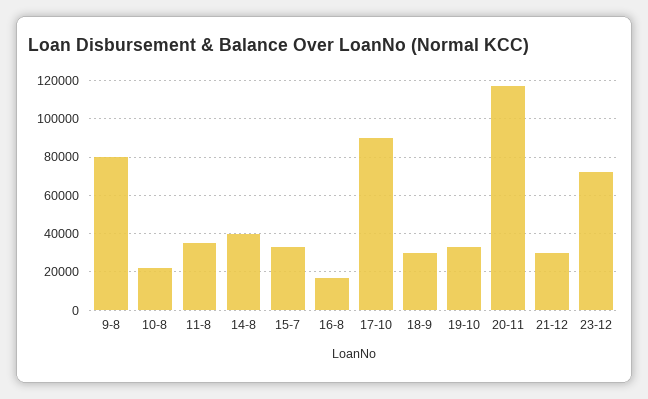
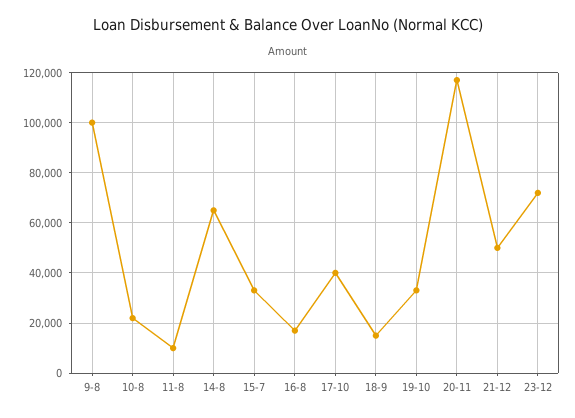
  {
-   "9-8": 80000,
+   "9-8": 100000,
    "10-8": 22500,
-   "11-8": 35000,
+   "11-8": 10000,
-   "14-8": 40000,
+   "14-8": 65000,
    "15-7": 32500,
    "16-8": 17500,
-   "17-10": 90000,
+   "17-10": 40000,
-   "18-9": 30000,
+   "18-9": 15000,
    "19-10": 32500,
    "20-11": 117500,
-   "21-12": 30000,
+   "21-12": 50000,
    "23-12": 72500
  }

